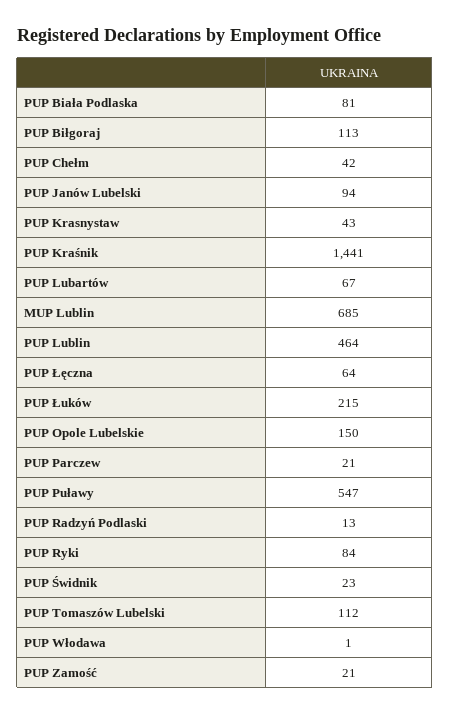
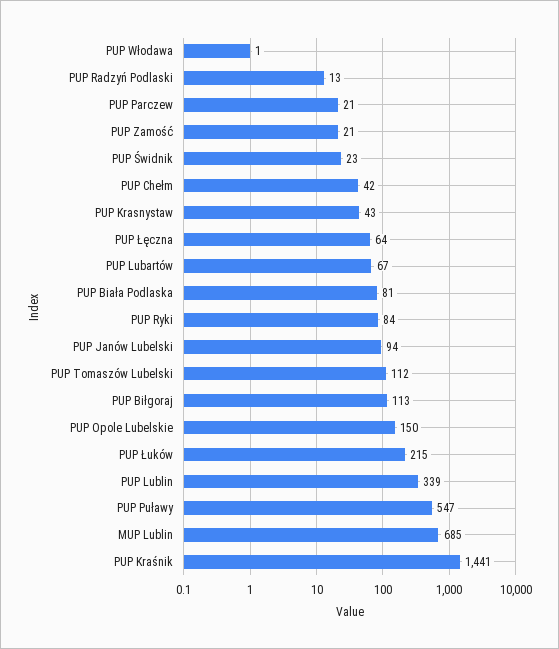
  {
    "PUP Biała Podlaska": 81,
    "PUP Biłgoraj": 113,
    "PUP Chełm": 42,
    "PUP Janów Lubelski": 94,
    "PUP Krasnystaw": 43,
    "PUP Kraśnik": 1441,
    "PUP Lubartów": 67,
    "MUP Lublin": 685,
-   "PUP Lublin": 464,
+   "PUP Lublin": 339,
    "PUP Łęczna": 64,
    "PUP Łuków": 215,
    "PUP Opole Lubelskie": 150,
    "PUP Parczew": 21,
    "PUP Puławy": 547,
    "PUP Radzyń Podlaski": 13,
    "PUP Ryki": 84,
    "PUP Świdnik": 23,
    "PUP Tomaszów Lubelski": 112,
    "PUP Włodawa": 1,
    "PUP Zamość": 21
  }

